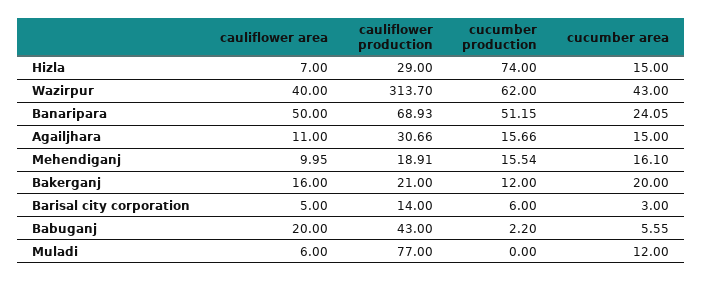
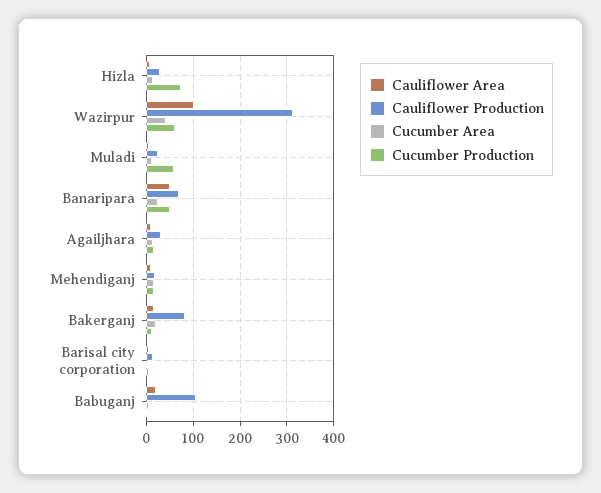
  {
    "cauliflower area": {
      "Hizla": 7,
-     "Wazirpur": 40,
+     "Wazirpur": 100,
      "Banaripara": 50,
      "Agailjhara": 11,
      "Mehendiganj": 9.95,
      "Bakerganj": 16,
      "Barisal city corporation": 5,
      "Babuganj": 20,
      "Muladi": 6
    },
    "cauliflower production": {
      "Hizla": 29,
      "Wazirpur": 313.7,
      "Banaripara": 68.93,
      "Agailjhara": 30.66,
      "Mehendiganj": 18.91,
-     "Bakerganj": 21,
+     "Bakerganj": 80,
      "Barisal city corporation": 14,
-     "Babuganj": 43,
+     "Babuganj": 100,
-     "Muladi": 77
+     "Muladi": 20
    },
    "cucumber production": {
      "Hizla": 74,
      "Wazirpur": 62,
      "Banaripara": 51.15,
      "Agailjhara": 15.66,
      "Mehendiganj": 15.54,
      "Bakerganj": 12,
      "Barisal city corporation": 6,
      "Babuganj": 2.2,
-     "Muladi": 0
+     "Muladi": 60
    },
    "cucumber area": {
      "Hizla": 15,
      "Wazirpur": 43,
      "Banaripara": 24.05,
      "Agailjhara": 15,
      "Mehendiganj": 16.1,
      "Bakerganj": 20,
      "Barisal city corporation": 3,
      "Babuganj": 5.55,
      "Muladi": 12
    }
  }

